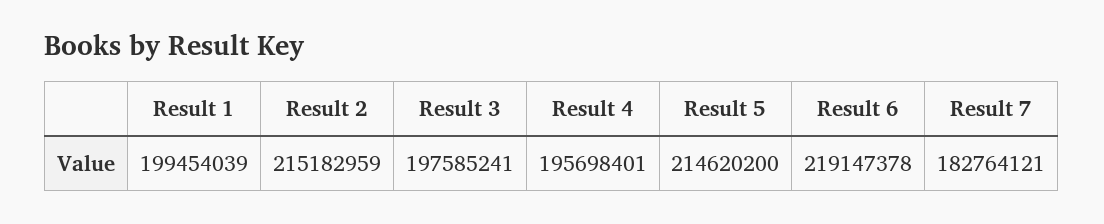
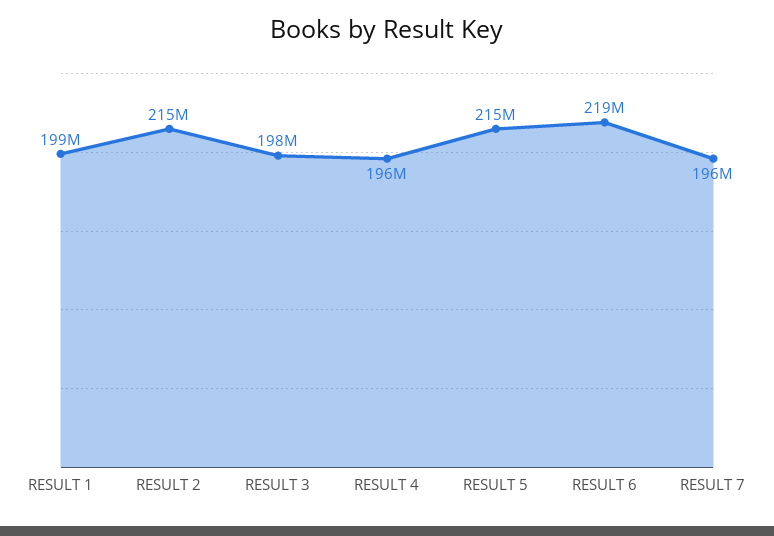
  {
    "Result 1": 199454039,
    "Result 2": 215182959,
    "Result 3": 197585241,
    "Result 4": 195698401,
    "Result 5": 214620200,
    "Result 6": 219147378,
-   "Result 7": 182764121
+   "Result 7": 196000000
  }

